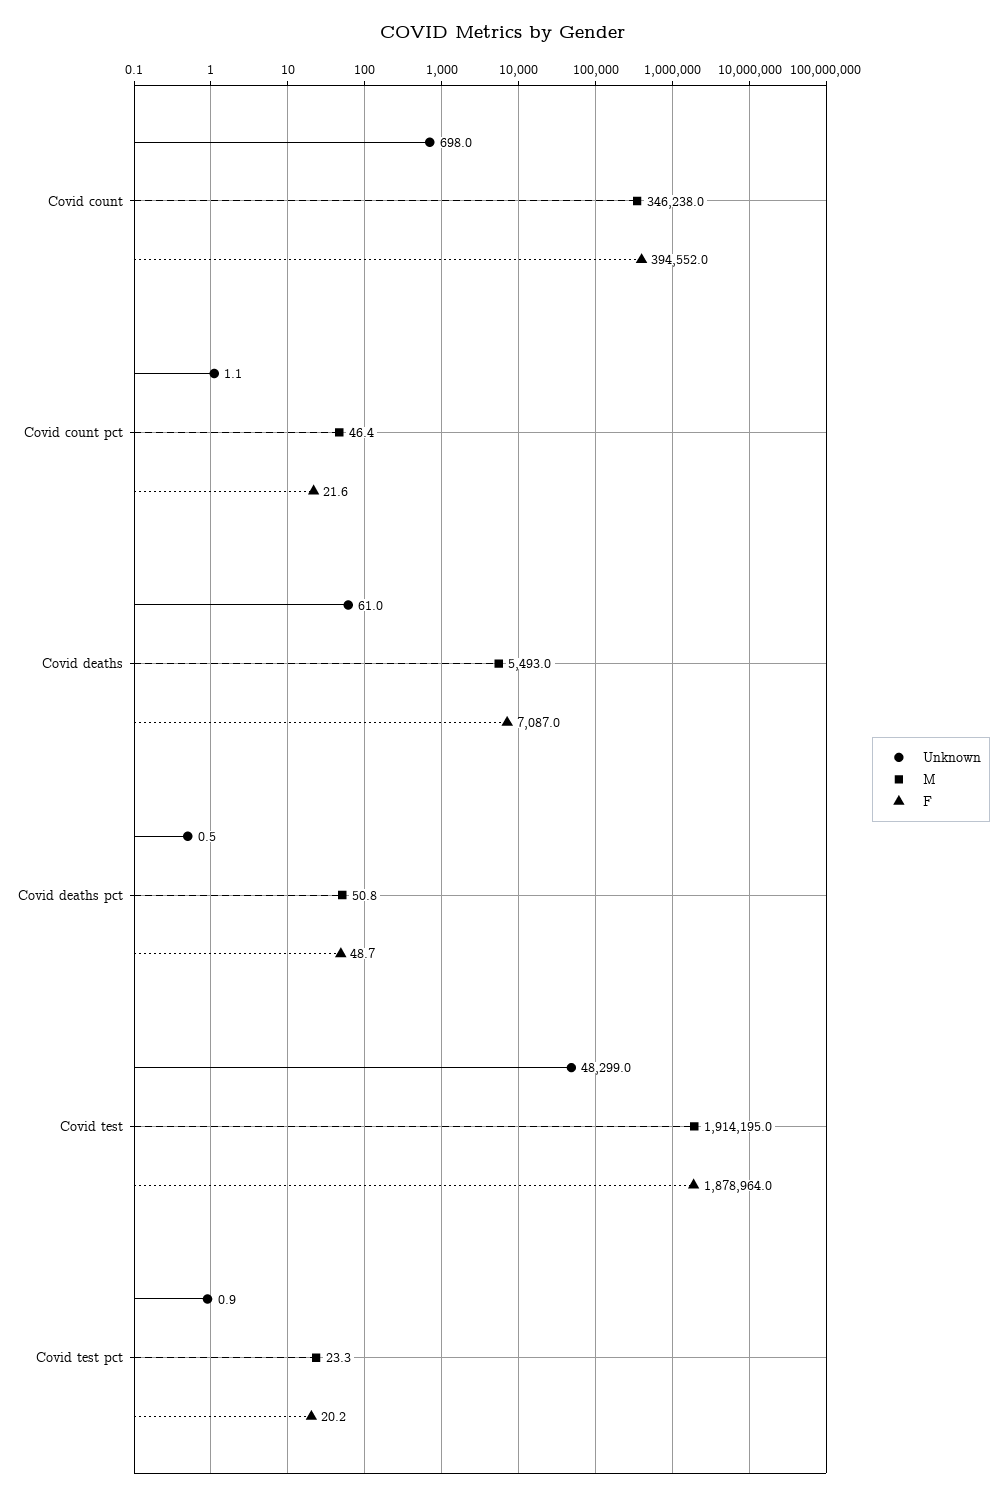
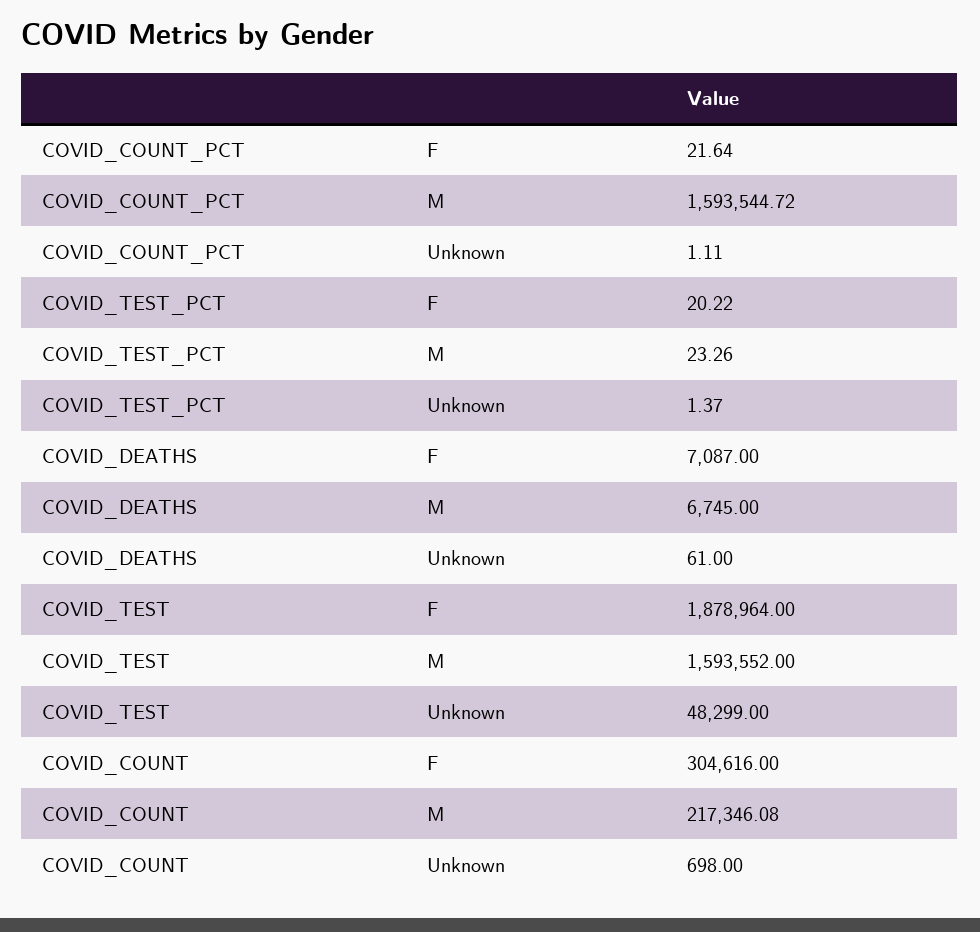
  {
    "Unknown": {
      "Covid count": 698,
      "Covid count pct": 1.11,
      "Covid deaths": 61,
-     "Covid deaths pct": 0.5,
      "Covid test": 48299,
-     "Covid test pct": 0.9
+     "Covid test pct": 1.37
    },
    "M": {
-     "Covid count": 346238,
+     "Covid count": 217346.08,
-     "Covid count pct": 46.4,
+     "Covid count pct": 1593544.72,
-     "Covid deaths": 5493,
+     "Covid deaths": 6745,
-     "Covid deaths pct": 50.8,
-     "Covid test": 1914195,
+     "Covid test": 1593552,
      "Covid test pct": 23.26
    },
    "F": {
-     "Covid count": 394552,
+     "Covid count": 304616,
      "Covid count pct": 21.64,
      "Covid deaths": 7087,
-     "Covid deaths pct": 48.7,
      "Covid test": 1878964,
      "Covid test pct": 20.22
    }
  }

